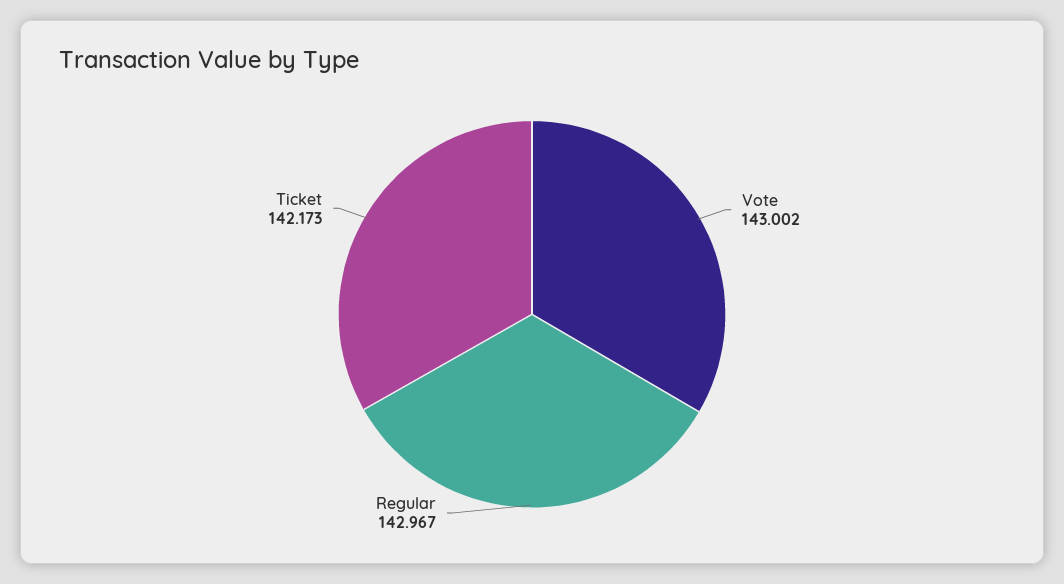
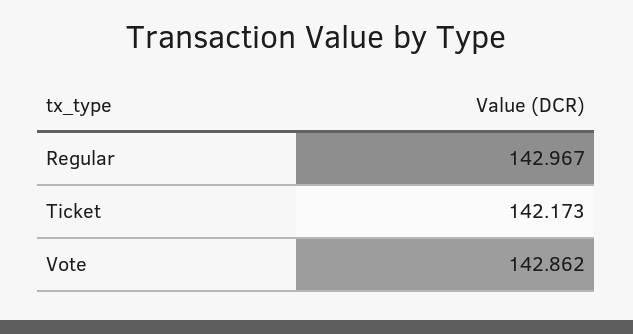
  {
-   "Vote": 143.002,
+   "Vote": 142.862,
    "Regular": 142.967,
    "Ticket": 142.173
  }

